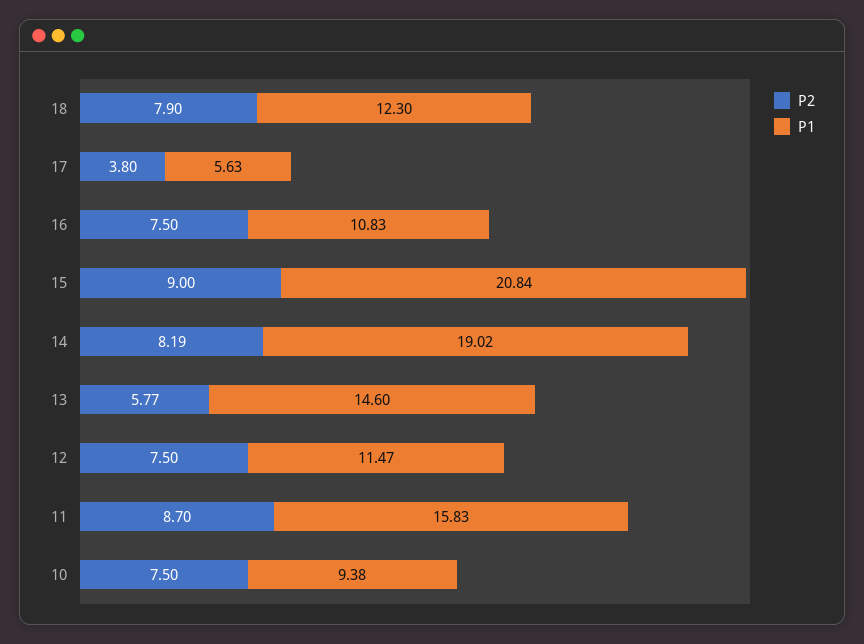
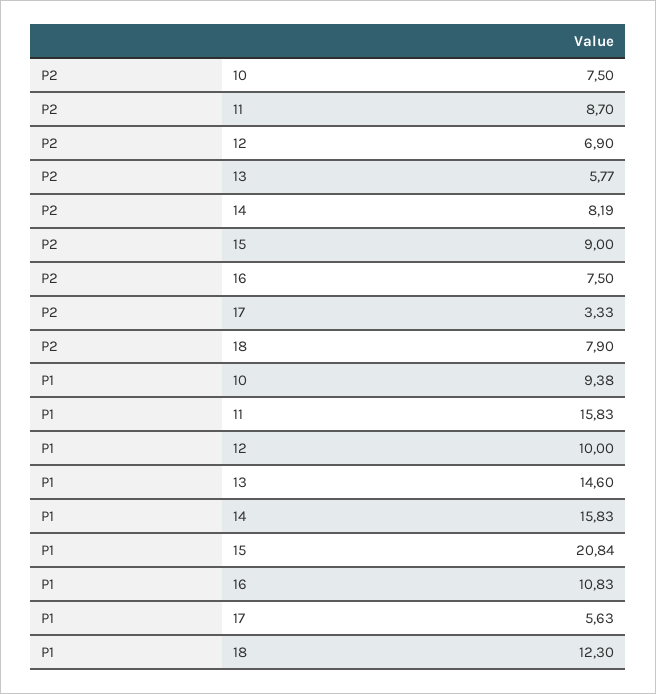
  {
    "P2": {
      "18": 7.9,
-     "17": 3.8,
+     "17": 3.33,
      "16": 7.5,
      "15": 9,
      "14": 8.19,
      "13": 5.77,
-     "12": 7.5,
+     "12": 6.9,
      "11": 8.7,
      "10": 7.5
    },
    "P1": {
      "18": 12.3,
      "17": 5.63,
      "16": 10.83,
      "15": 20.84,
-     "14": 19.02,
+     "14": 15.83,
      "13": 14.6,
-     "12": 11.47,
+     "12": 10,
      "11": 15.83,
      "10": 9.38
    }
  }

